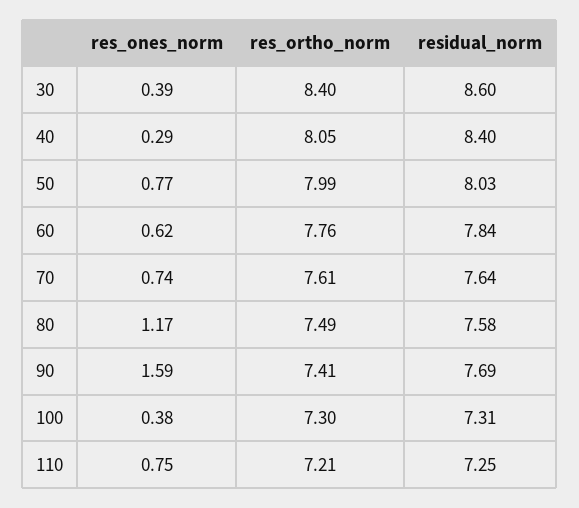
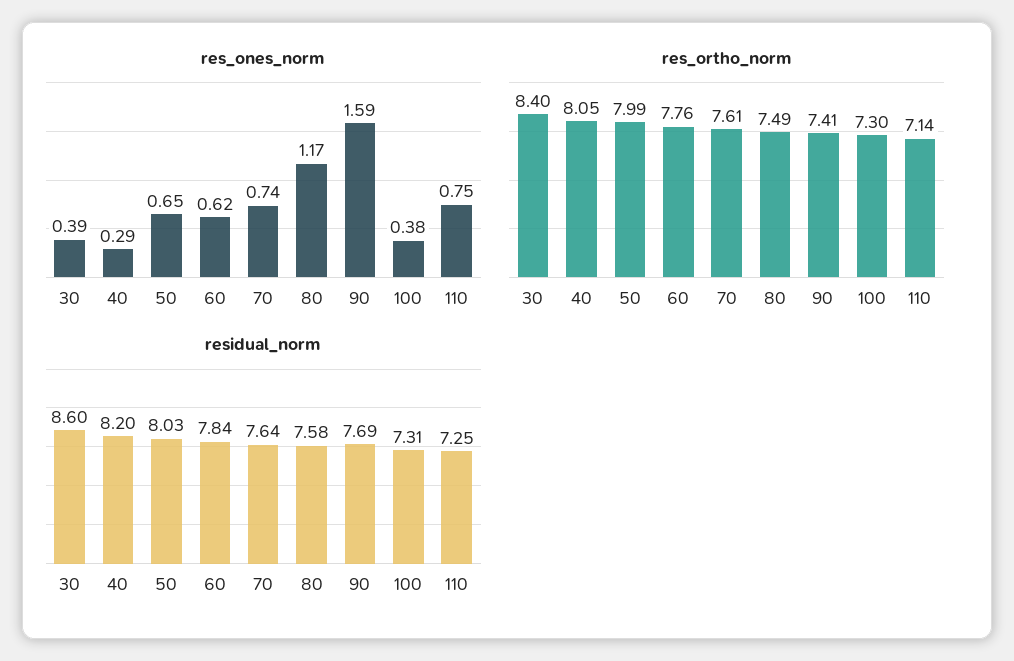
  {
    "res_ones_norm": {
      "30": 0.39,
      "40": 0.29,
-     "50": 0.77,
+     "50": 0.65,
      "60": 0.62,
      "70": 0.74,
      "80": 1.17,
      "90": 1.59,
      "100": 0.38,
      "110": 0.75
    },
    "res_ortho_norm": {
      "30": 8.4,
      "40": 8.05,
      "50": 7.99,
      "60": 7.76,
      "70": 7.61,
      "80": 7.49,
      "90": 7.41,
      "100": 7.3,
-     "110": 7.21
+     "110": 7.14
    },
    "residual_norm": {
      "30": 8.6,
-     "40": 8.4,
+     "40": 8.2,
      "50": 8.03,
      "60": 7.84,
      "70": 7.64,
      "80": 7.58,
      "90": 7.69,
      "100": 7.31,
      "110": 7.25
    }
  }

